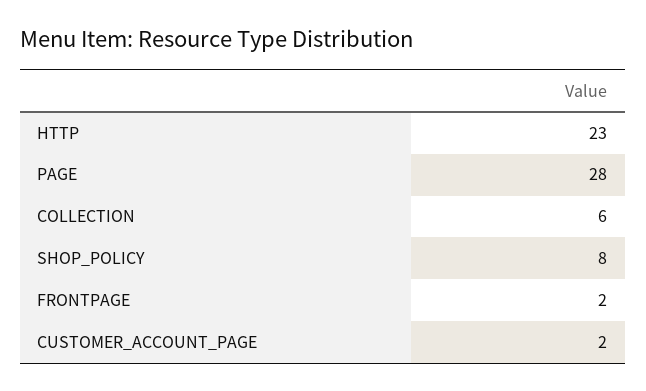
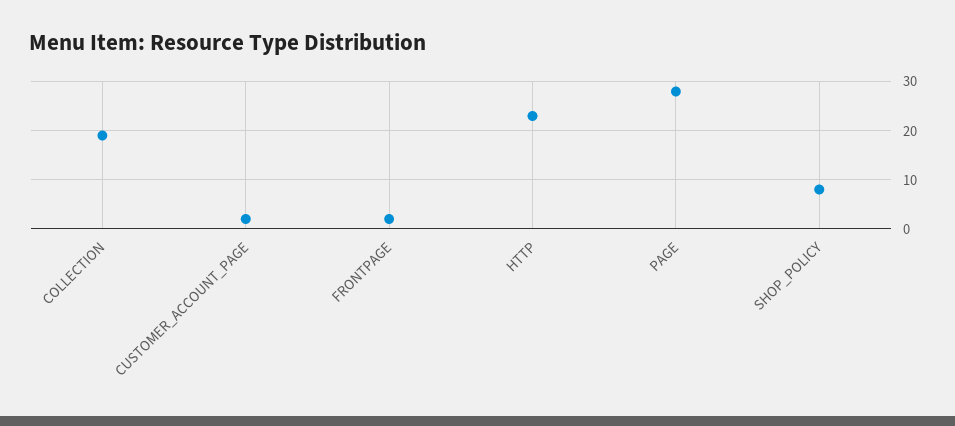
  {
    "HTTP": 23,
    "PAGE": 28,
-   "COLLECTION": 6,
+   "COLLECTION": 20,
    "SHOP_POLICY": 8,
    "FRONTPAGE": 2,
    "CUSTOMER_ACCOUNT_PAGE": 2
  }

